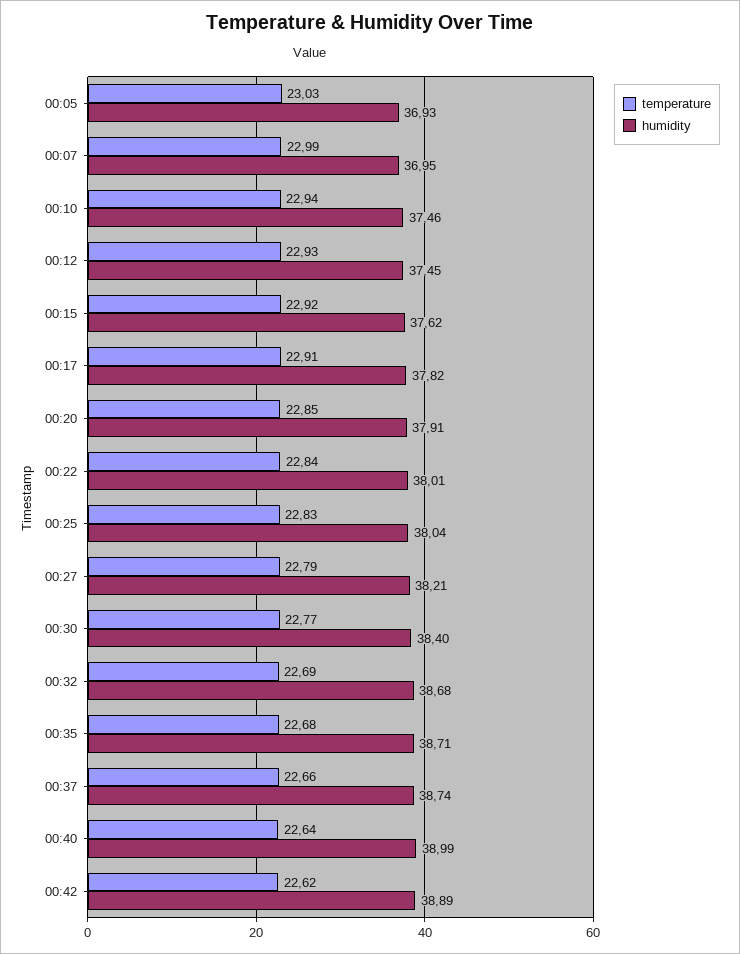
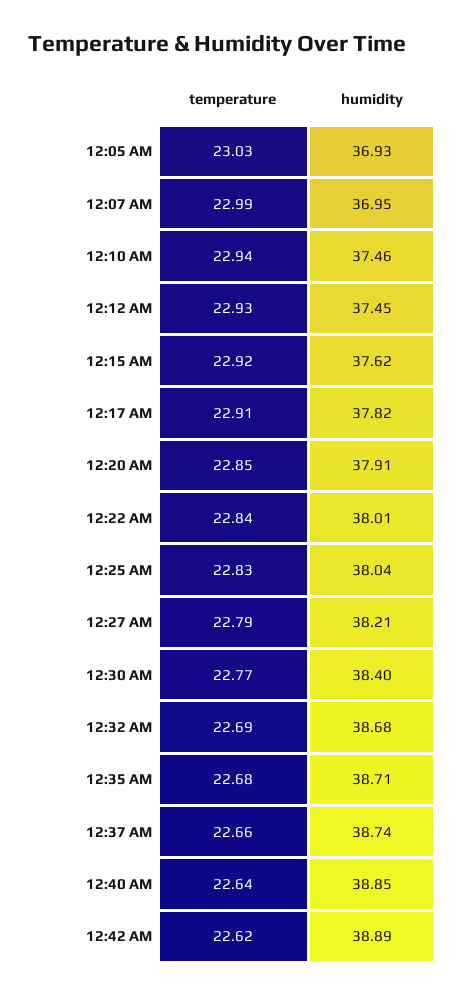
  {
    "temperature": {
      "00:05": 23.03,
      "00:07": 22.99,
      "00:10": 22.94,
      "00:12": 22.93,
      "00:15": 22.92,
      "00:17": 22.91,
      "00:20": 22.85,
      "00:22": 22.84,
      "00:25": 22.83,
      "00:27": 22.79,
      "00:30": 22.77,
      "00:32": 22.69,
      "00:35": 22.68,
      "00:37": 22.66,
      "00:40": 22.64,
      "00:42": 22.62
    },
    "humidity": {
      "00:05": 36.93,
      "00:07": 36.95,
      "00:10": 37.46,
      "00:12": 37.45,
      "00:15": 37.62,
      "00:17": 37.82,
      "00:20": 37.91,
      "00:22": 38.01,
      "00:25": 38.04,
      "00:27": 38.21,
      "00:30": 38.4,
      "00:32": 38.68,
      "00:35": 38.71,
      "00:37": 38.74,
-     "00:40": 38.99,
+     "00:40": 38.85,
      "00:42": 38.89
    }
  }

